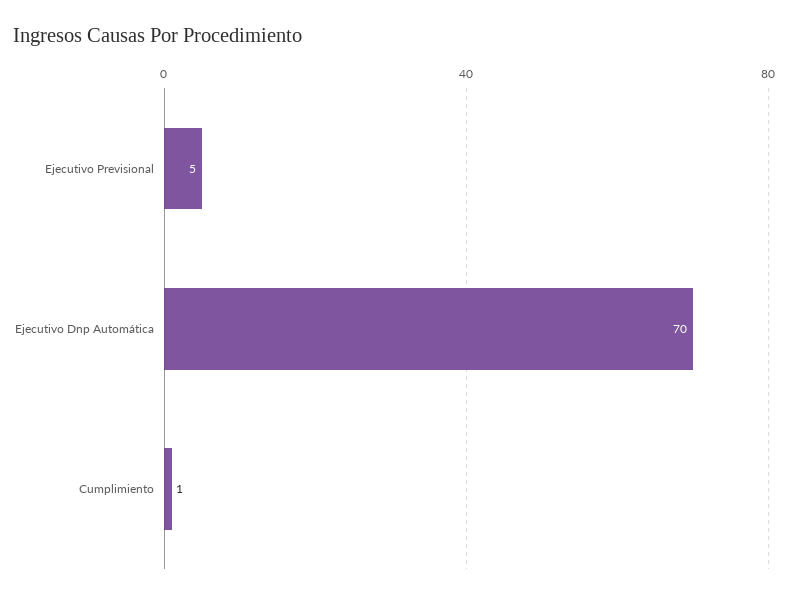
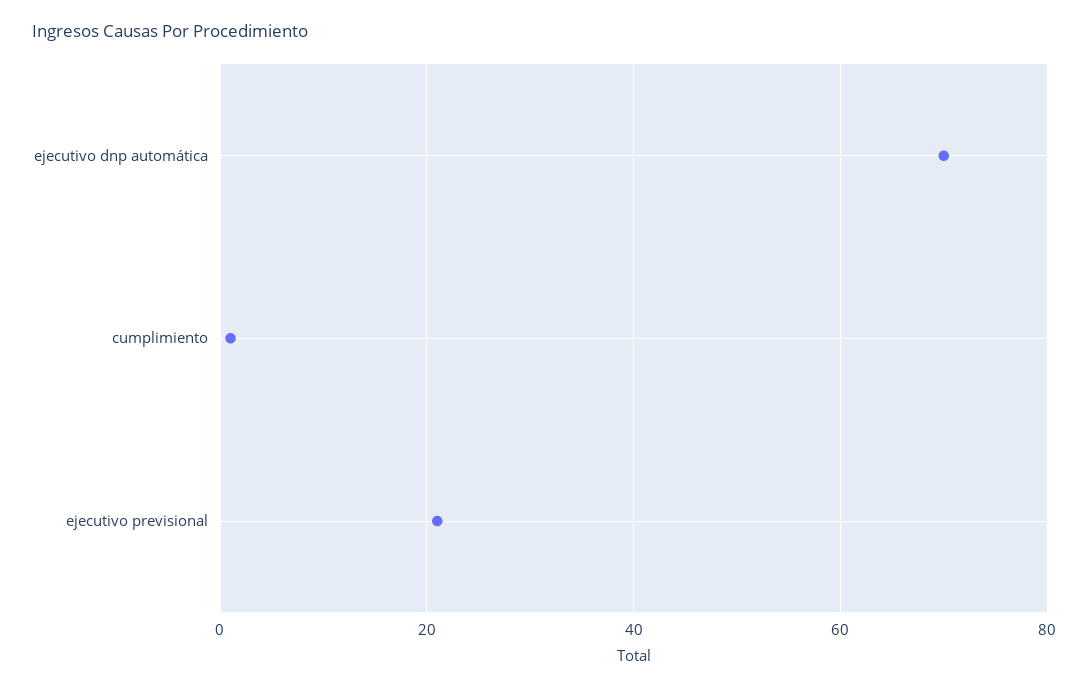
  {
-   "Ejecutivo Previsional": 5,
+   "Ejecutivo Previsional": 20,
    "Ejecutivo Dnp Automática": 70,
    "Cumplimiento": 1
  }

